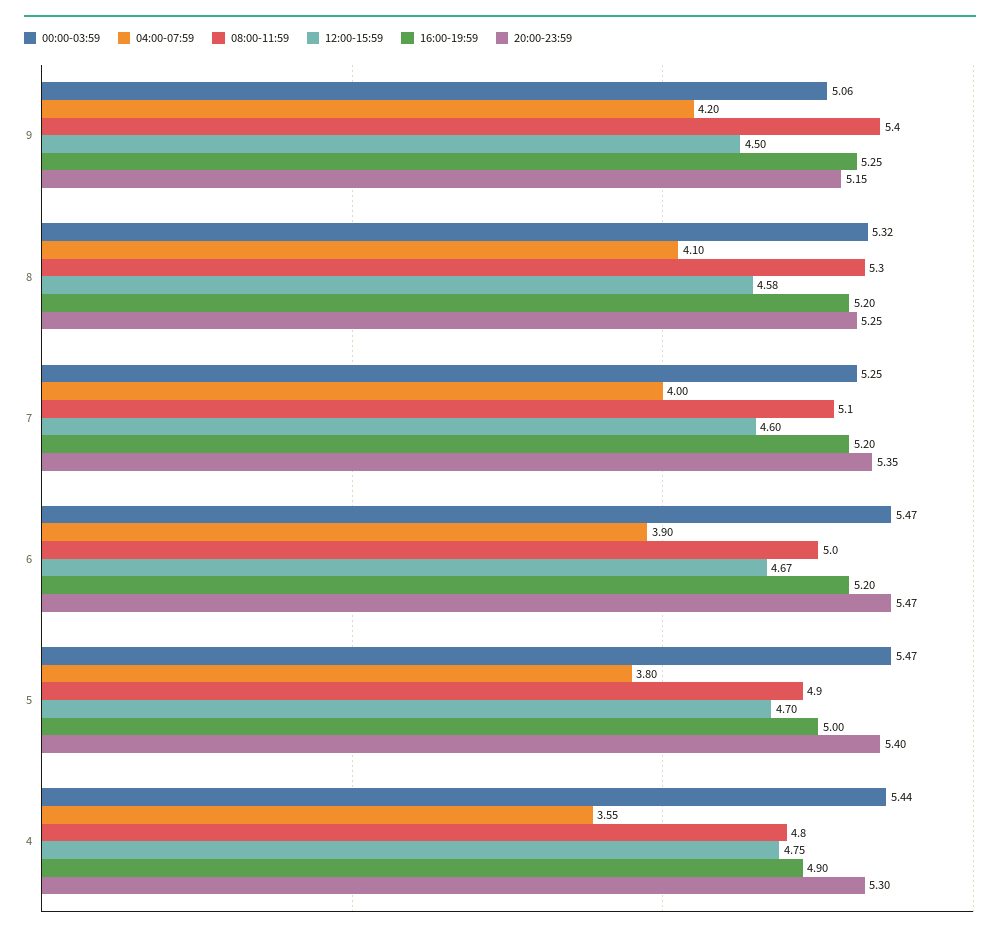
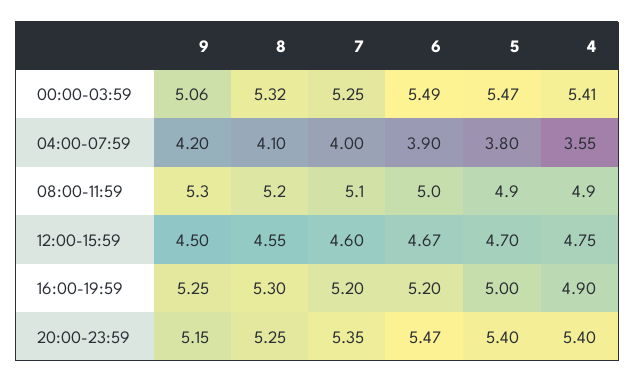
  {
    "00:00-03:59": {
      "9": 5.06,
      "8": 5.32,
      "7": 5.25,
-     "6": 5.47,
+     "6": 5.49,
      "5": 5.47,
-     "4": 5.44
+     "4": 5.41
    },
    "04:00-07:59": {
      "9": 4.2,
      "8": 4.1,
      "7": 4,
      "6": 3.9,
      "5": 3.8,
      "4": 3.55
    },
    "08:00-11:59": {
-     "9": 5.4,
+     "9": 5.3,
-     "8": 5.3,
+     "8": 5.2,
      "7": 5.1,
      "6": 5,
      "5": 4.9,
-     "4": 4.8
+     "4": 4.9
    },
    "12:00-15:59": {
      "9": 4.5,
-     "8": 4.58,
+     "8": 4.55,
      "7": 4.6,
      "6": 4.67,
      "5": 4.7,
      "4": 4.75
    },
    "16:00-19:59": {
      "9": 5.25,
-     "8": 5.2,
+     "8": 5.3,
      "7": 5.2,
      "6": 5.2,
      "5": 5,
      "4": 4.9
    },
    "20:00-23:59": {
      "9": 5.15,
      "8": 5.25,
      "7": 5.35,
      "6": 5.47,
      "5": 5.4,
-     "4": 5.3
+     "4": 5.4
    }
  }

